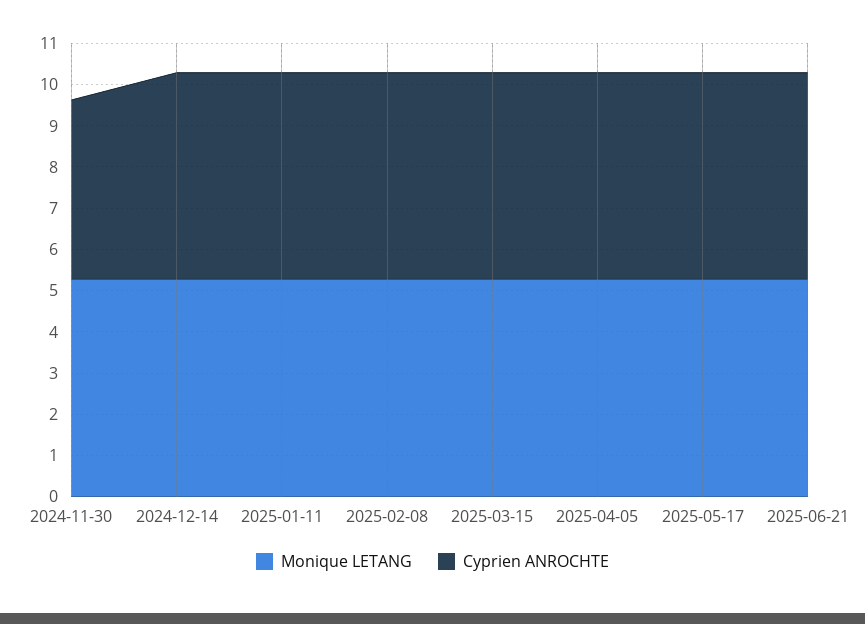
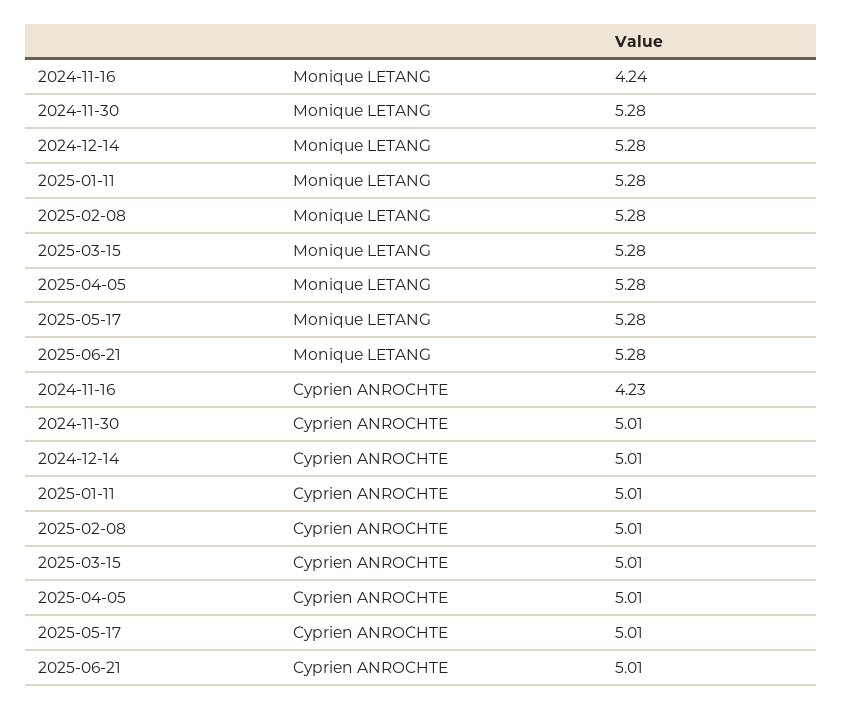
  {
    "Monique LETANG": {
      "2024-11-30": 5.28,
      "2024-12-14": 5.28,
      "2025-01-11": 5.28,
      "2025-02-08": 5.28,
      "2025-03-15": 5.28,
      "2025-04-05": 5.28,
      "2025-05-17": 5.28,
-     "2025-06-21": 5.28
+     "2025-06-21": 5.28,
+     "2024-11-16": 4.24
    },
    "Cyprien ANROCHTE": {
-     "2024-11-30": 4.4,
+     "2024-11-30": 5.01,
      "2024-12-14": 5.01,
      "2025-01-11": 5.01,
      "2025-02-08": 5.01,
      "2025-03-15": 5.01,
      "2025-04-05": 5.01,
      "2025-05-17": 5.01,
-     "2025-06-21": 5.01
+     "2025-06-21": 5.01,
+     "2024-11-16": 4.23
    }
  }

